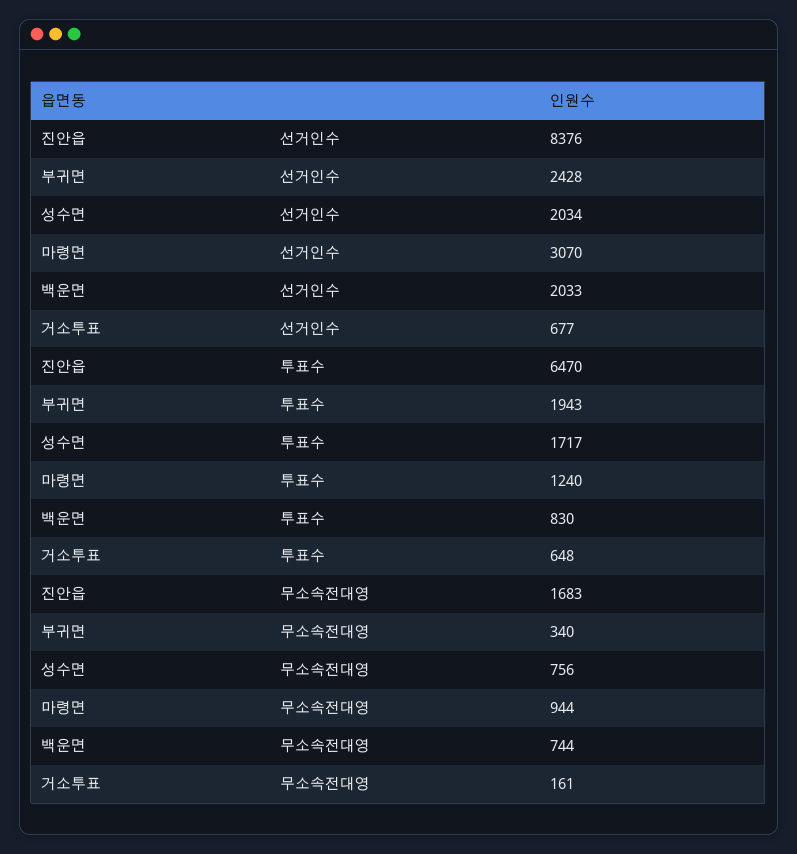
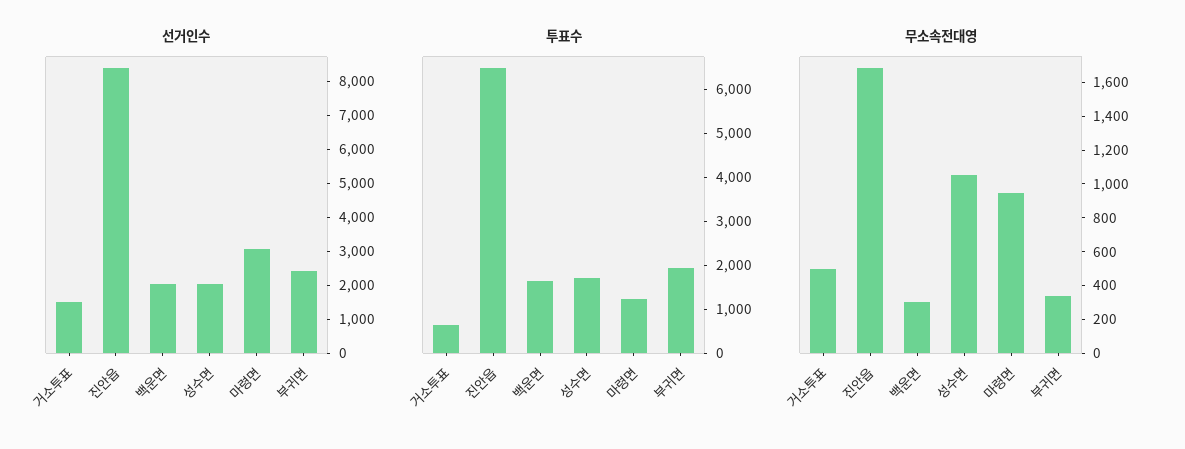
  {
    "선거인수": {
      "진안읍": 8376,
      "부귀면": 2428,
      "성수면": 2034,
      "마령면": 3070,
      "백운면": 2033,
-     "거소투표": 677
+     "거소투표": 1500
    },
    "투표수": {
      "진안읍": 6470,
      "부귀면": 1943,
      "성수면": 1717,
      "마령면": 1240,
-     "백운면": 830,
+     "백운면": 1600,
      "거소투표": 648
    },
    "무소속전대영": {
      "진안읍": 1683,
      "부귀면": 340,
-     "성수면": 756,
+     "성수면": 1050,
      "마령면": 944,
-     "백운면": 744,
+     "백운면": 300,
-     "거소투표": 161
+     "거소투표": 500
    }
  }

